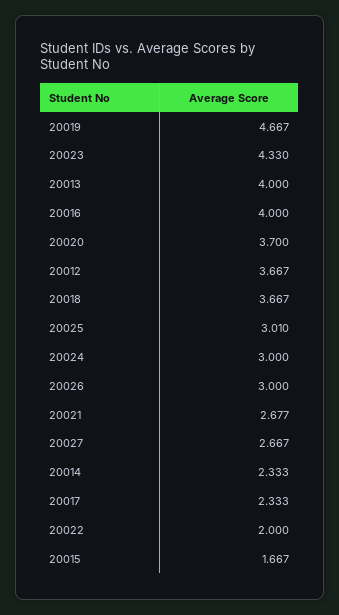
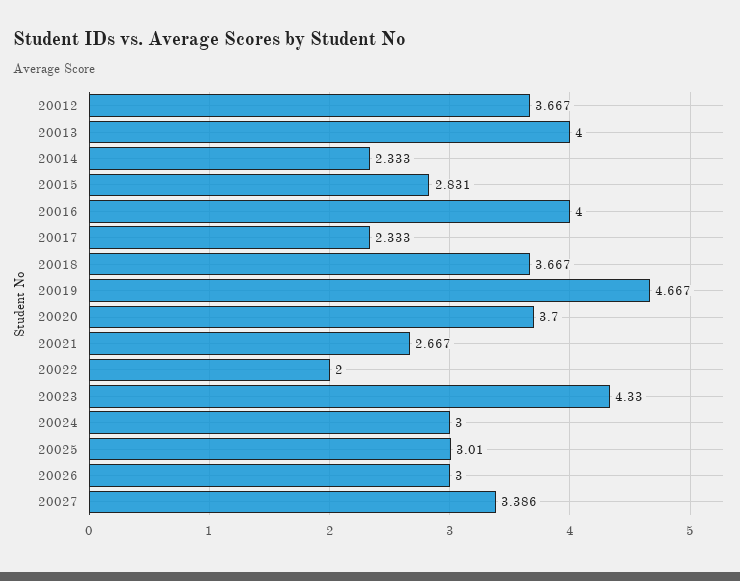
  {
    "20019": 4.667,
    "20023": 4.33,
    "20013": 4,
    "20016": 4,
    "20020": 3.7,
    "20012": 3.667,
    "20018": 3.667,
    "20025": 3.01,
    "20024": 3,
    "20026": 3,
-   "20021": 2.677,
+   "20021": 2.667,
-   "20027": 2.667,
+   "20027": 3.386,
    "20014": 2.333,
    "20017": 2.333,
    "20022": 2,
-   "20015": 1.667
+   "20015": 2.831
  }

